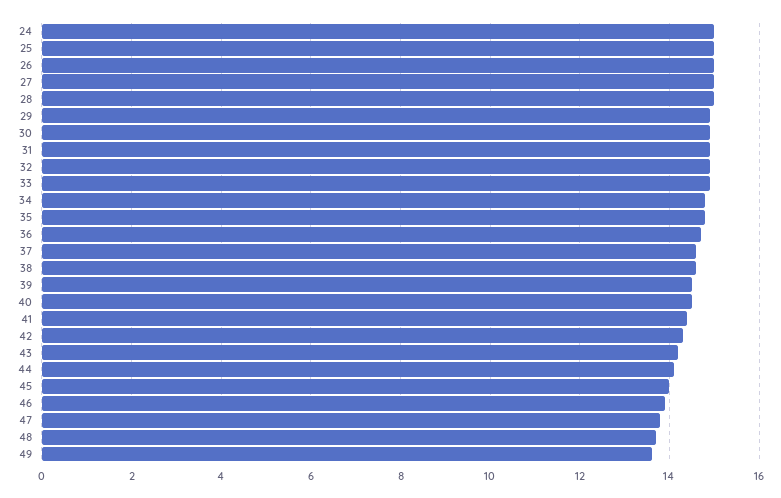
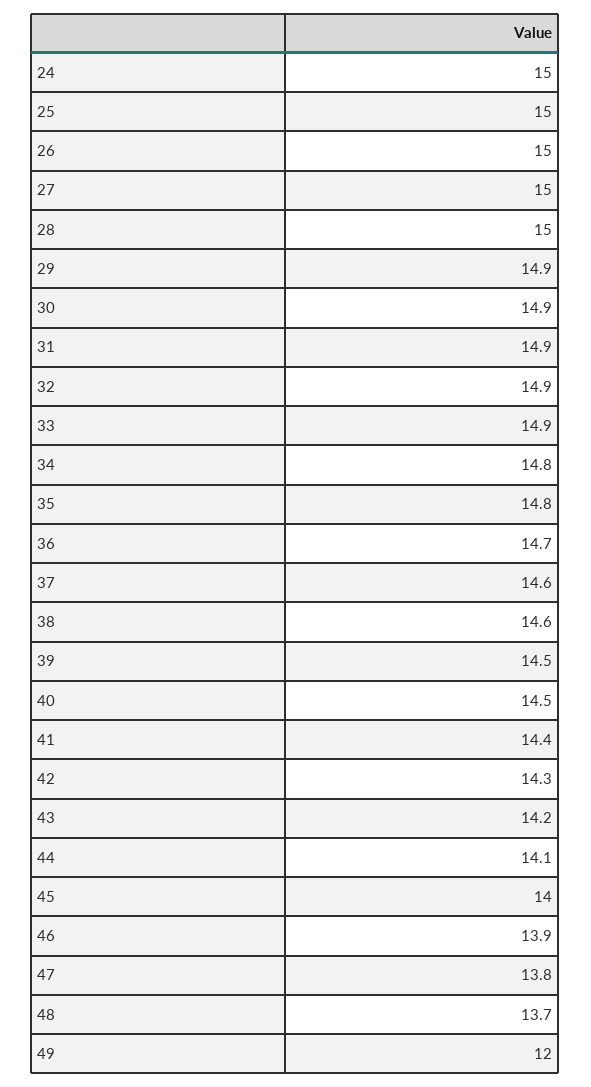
  {
    "24": 15,
    "25": 15,
    "26": 15,
    "27": 15,
    "28": 15,
    "29": 14.9,
    "30": 14.9,
    "31": 14.9,
    "32": 14.9,
    "33": 14.9,
    "34": 14.8,
    "35": 14.8,
    "36": 14.7,
    "37": 14.6,
    "38": 14.6,
    "39": 14.5,
    "40": 14.5,
    "41": 14.4,
    "42": 14.3,
    "43": 14.2,
    "44": 14.1,
    "45": 14,
    "46": 13.9,
    "47": 13.8,
    "48": 13.7,
-   "49": 13.5
+   "49": 12
  }

